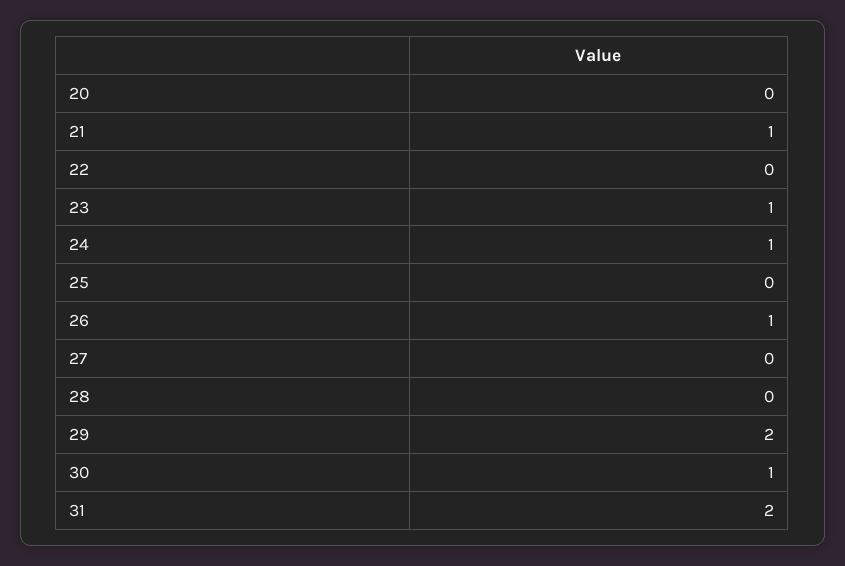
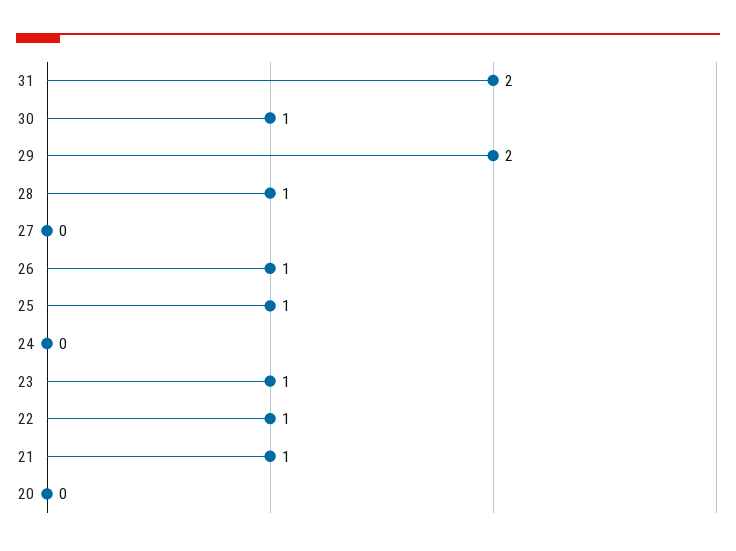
  {
    "20": 0,
    "21": 1,
-   "22": 0,
+   "22": 1,
    "23": 1,
-   "24": 1,
+   "24": 0,
-   "25": 0,
+   "25": 1,
    "26": 1,
    "27": 0,
-   "28": 0,
+   "28": 1,
    "29": 2,
    "30": 1,
    "31": 2
  }

